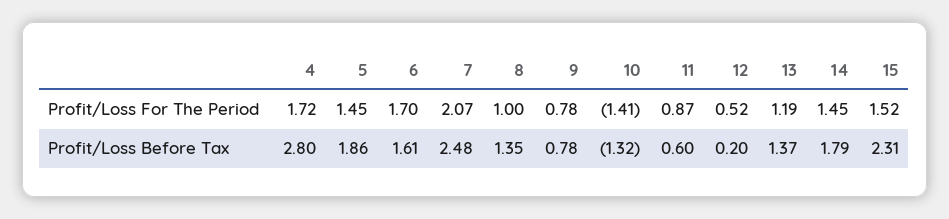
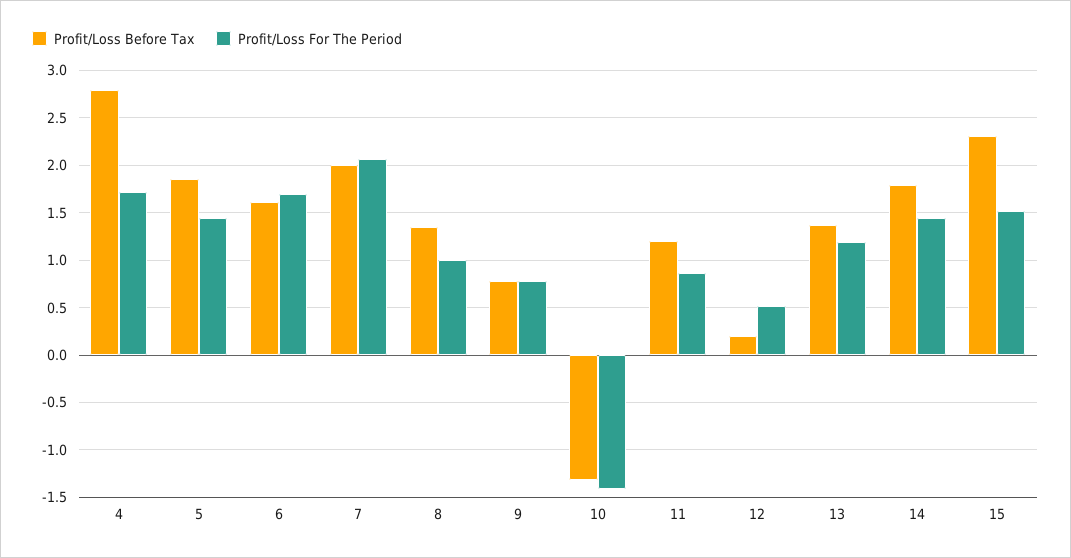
  {
    "Profit/Loss For The Period": {
      "4": 1.72,
      "5": 1.45,
      "6": 1.7,
      "7": 2.07,
      "8": 1,
      "9": 0.78,
      "10": -1.41,
      "11": 0.87,
      "12": 0.52,
      "13": 1.19,
      "14": 1.45,
      "15": 1.52
    },
    "Profit/Loss Before Tax": {
      "4": 2.8,
      "5": 1.86,
      "6": 1.61,
-     "7": 2.48,
+     "7": 2,
      "8": 1.35,
      "9": 0.78,
      "10": -1.32,
-     "11": 0.6,
+     "11": 1.2,
      "12": 0.2,
      "13": 1.37,
      "14": 1.79,
      "15": 2.31
    }
  }

